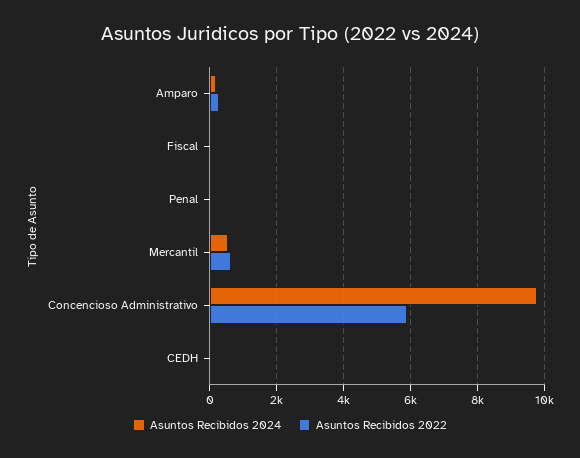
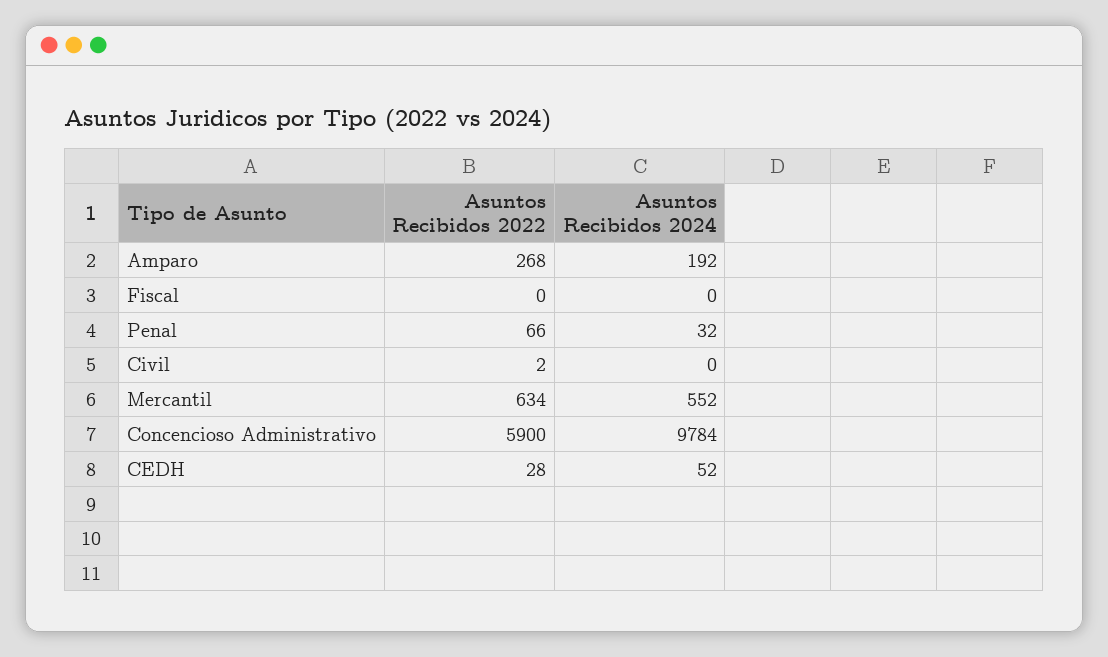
  {
    "Asuntos Recibidos 2024": {
      "Amparo": 192,
      "Fiscal": 0,
      "Penal": 32,
      "Mercantil": 552,
      "Concencioso Administrativo": 9784,
-     "CEDH": 52
+     "CEDH": 52,
+     "Civil": 0
    },
    "Asuntos Recibidos 2022": {
      "Amparo": 268,
      "Fiscal": 0,
      "Penal": 66,
      "Mercantil": 634,
      "Concencioso Administrativo": 5900,
-     "CEDH": 28
+     "CEDH": 28,
+     "Civil": 2
    }
  }

